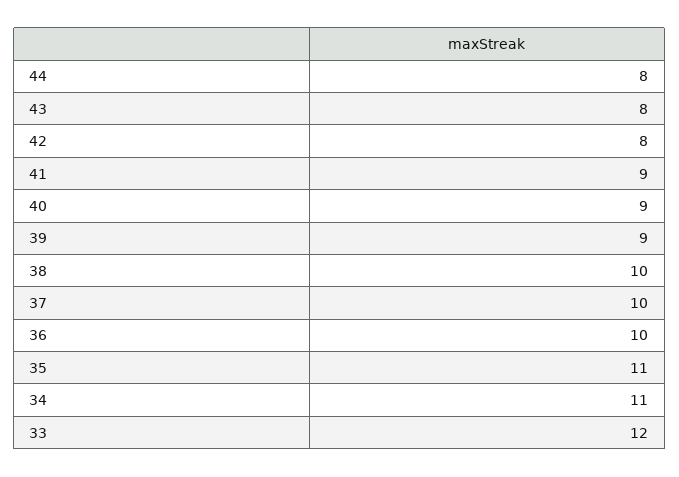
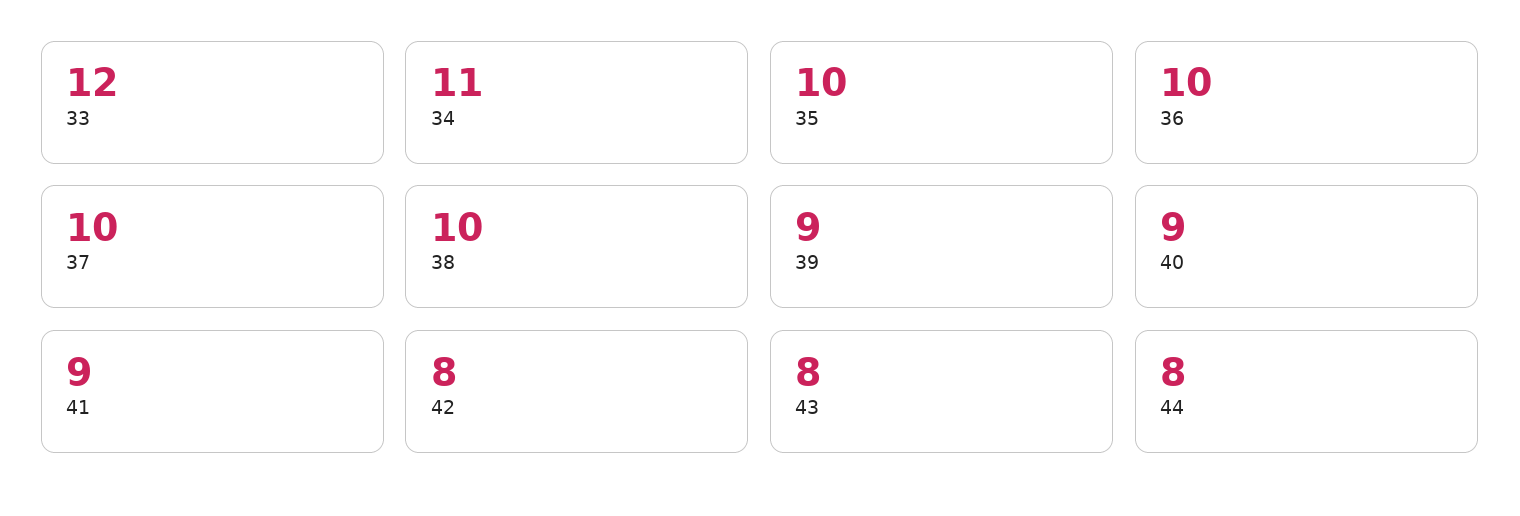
  {
    "44": 8,
    "43": 8,
    "42": 8,
    "41": 9,
    "40": 9,
    "39": 9,
    "38": 10,
    "37": 10,
    "36": 10,
-   "35": 11,
+   "35": 10,
    "34": 11,
    "33": 12
  }

